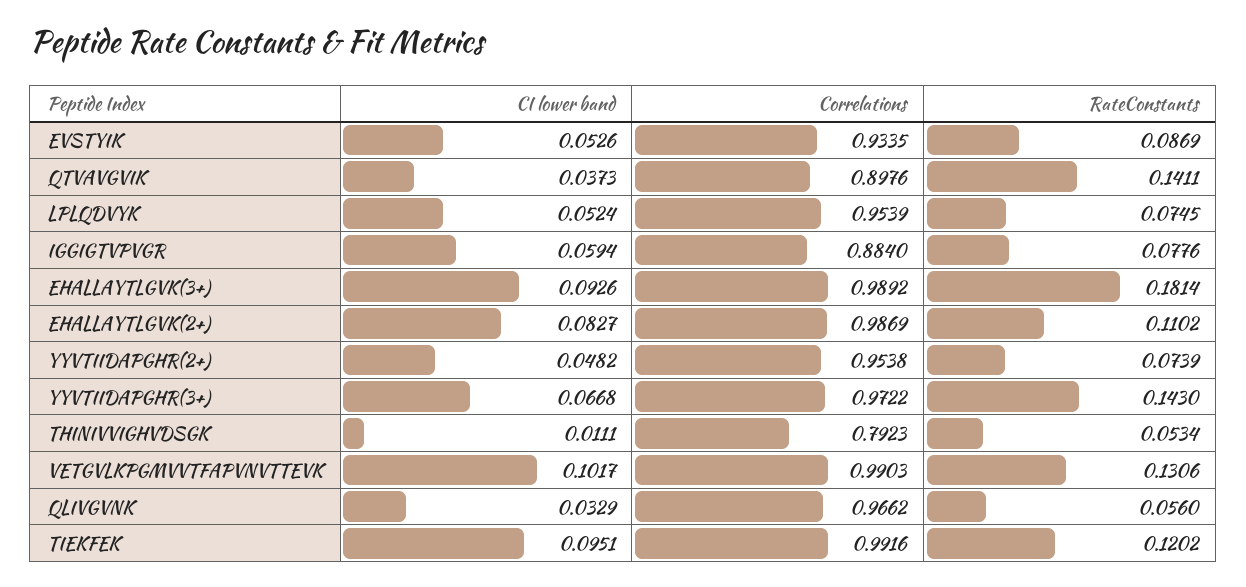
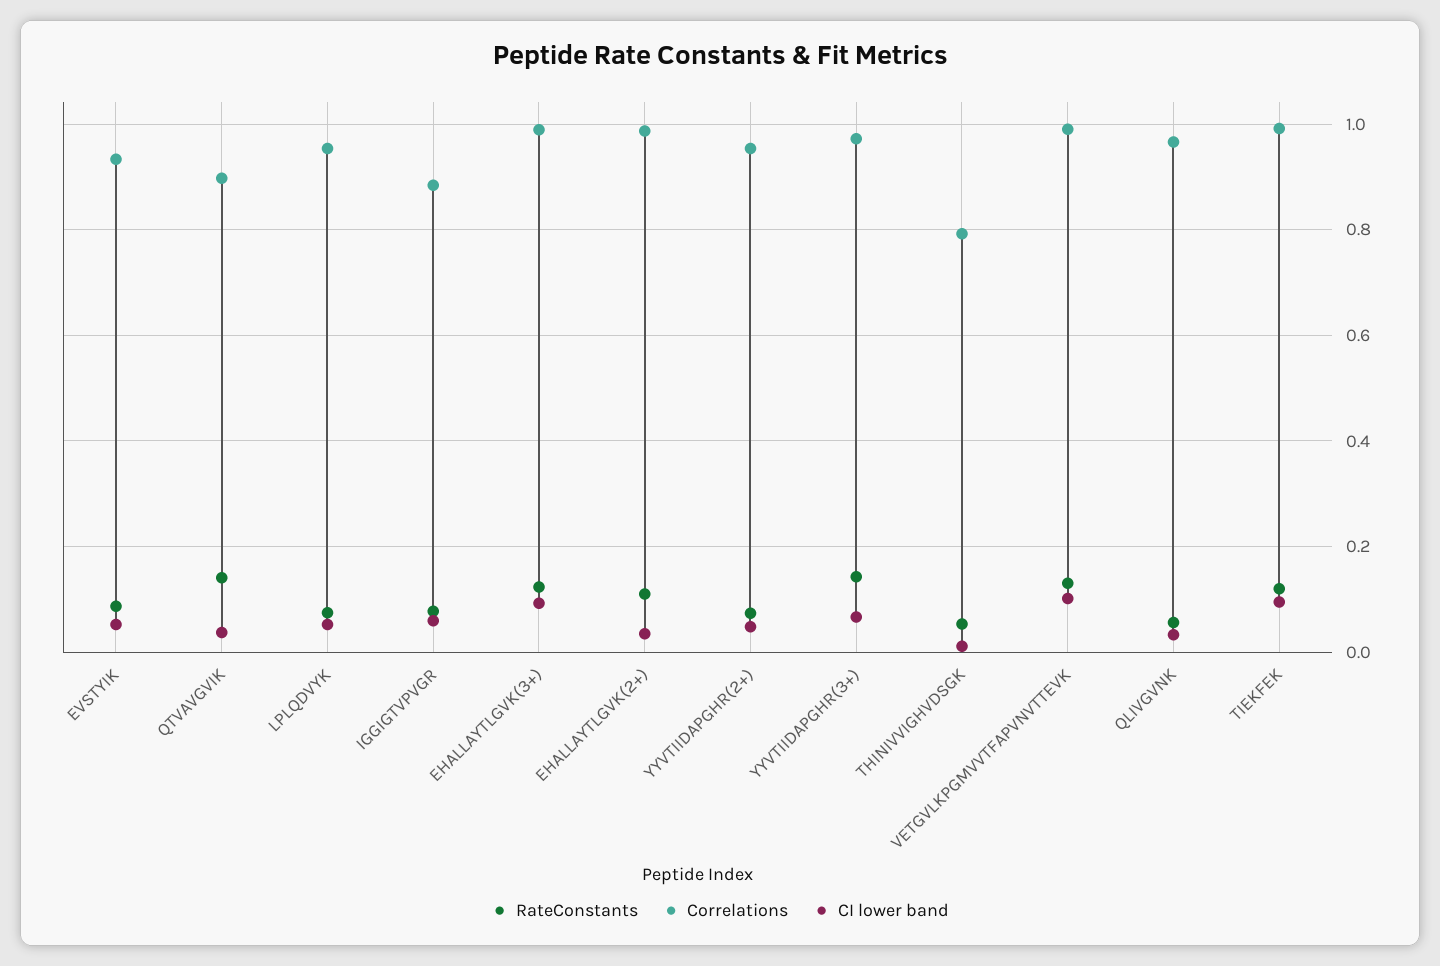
  {
    "CI lower band": {
      "EVSTYIK": 0.0526,
      "QTVAVGVIK": 0.0373,
      "LPLQDVYK": 0.0524,
      "IGGIGTVPVGR": 0.0594,
      "EHALLAYTLGVK(3+)": 0.0926,
-     "EHALLAYTLGVK(2+)": 0.0827,
+     "EHALLAYTLGVK(2+)": 0.04,
      "YYVTIIDAPGHR(2+)": 0.0482,
      "YYVTIIDAPGHR(3+)": 0.0668,
      "THINIVVIGHVDSGK": 0.0111,
      "VETGVLKPGMVVTFAPVNVTTEVK": 0.1017,
      "QLIVGVNK": 0.0329,
      "TIEKFEK": 0.0951
    },
    "Correlations": {
      "EVSTYIK": 0.9335,
      "QTVAVGVIK": 0.8976,
      "LPLQDVYK": 0.9539,
      "IGGIGTVPVGR": 0.884,
      "EHALLAYTLGVK(3+)": 0.9892,
      "EHALLAYTLGVK(2+)": 0.9869,
      "YYVTIIDAPGHR(2+)": 0.9538,
      "YYVTIIDAPGHR(3+)": 0.9722,
      "THINIVVIGHVDSGK": 0.7923,
      "VETGVLKPGMVVTFAPVNVTTEVK": 0.9903,
      "QLIVGVNK": 0.9662,
      "TIEKFEK": 0.9916
    },
    "RateConstants": {
      "EVSTYIK": 0.0869,
      "QTVAVGVIK": 0.1411,
      "LPLQDVYK": 0.0745,
      "IGGIGTVPVGR": 0.0776,
-     "EHALLAYTLGVK(3+)": 0.1814,
+     "EHALLAYTLGVK(3+)": 0.12,
      "EHALLAYTLGVK(2+)": 0.1102,
      "YYVTIIDAPGHR(2+)": 0.0739,
      "YYVTIIDAPGHR(3+)": 0.143,
      "THINIVVIGHVDSGK": 0.0534,
      "VETGVLKPGMVVTFAPVNVTTEVK": 0.1306,
      "QLIVGVNK": 0.056,
      "TIEKFEK": 0.1202
    }
  }

